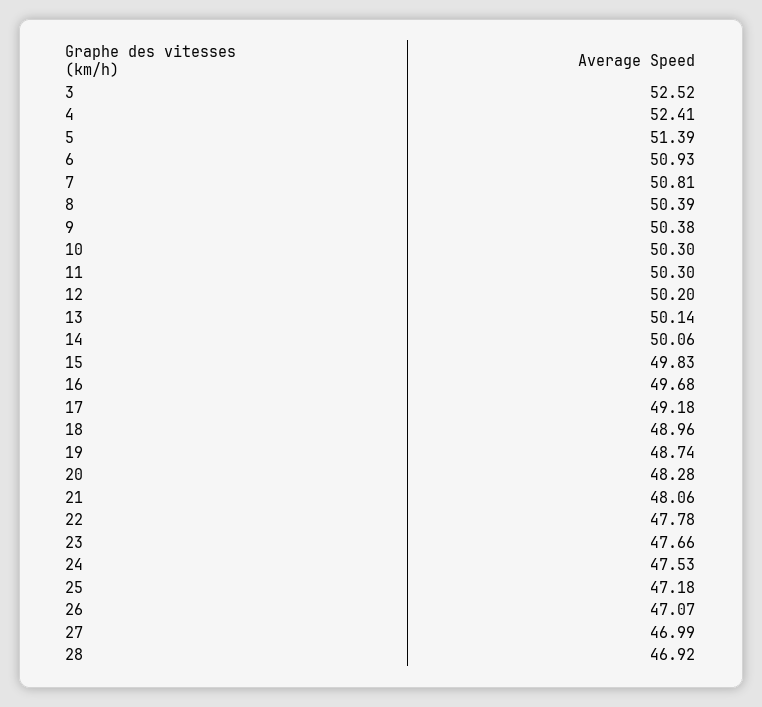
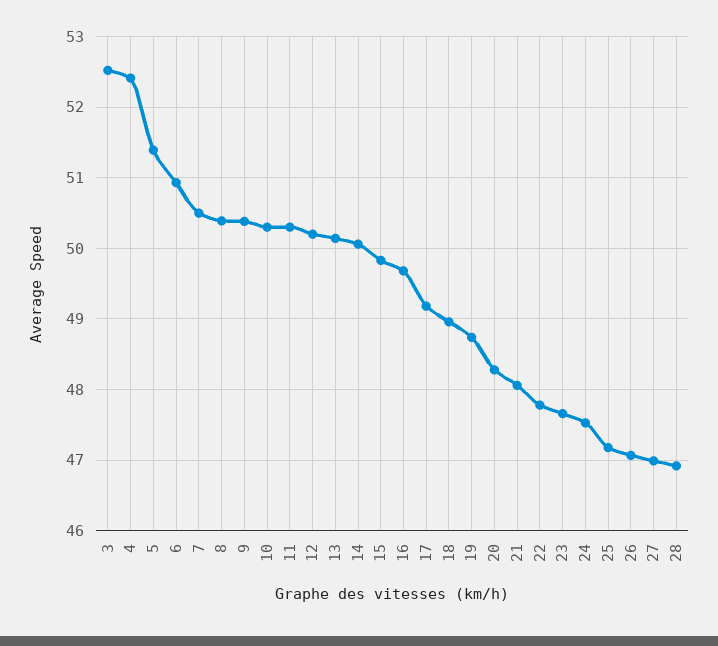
  {
    "3": 52.52,
    "4": 52.41,
    "5": 51.39,
    "6": 50.93,
-   "7": 50.81,
+   "7": 50.5,
    "8": 50.39,
    "9": 50.38,
    "10": 50.3,
    "11": 50.3,
    "12": 50.2,
    "13": 50.14,
    "14": 50.06,
    "15": 49.83,
    "16": 49.68,
    "17": 49.18,
    "18": 48.96,
    "19": 48.74,
    "20": 48.28,
    "21": 48.06,
    "22": 47.78,
    "23": 47.66,
    "24": 47.53,
    "25": 47.18,
    "26": 47.07,
    "27": 46.99,
    "28": 46.92
  }

